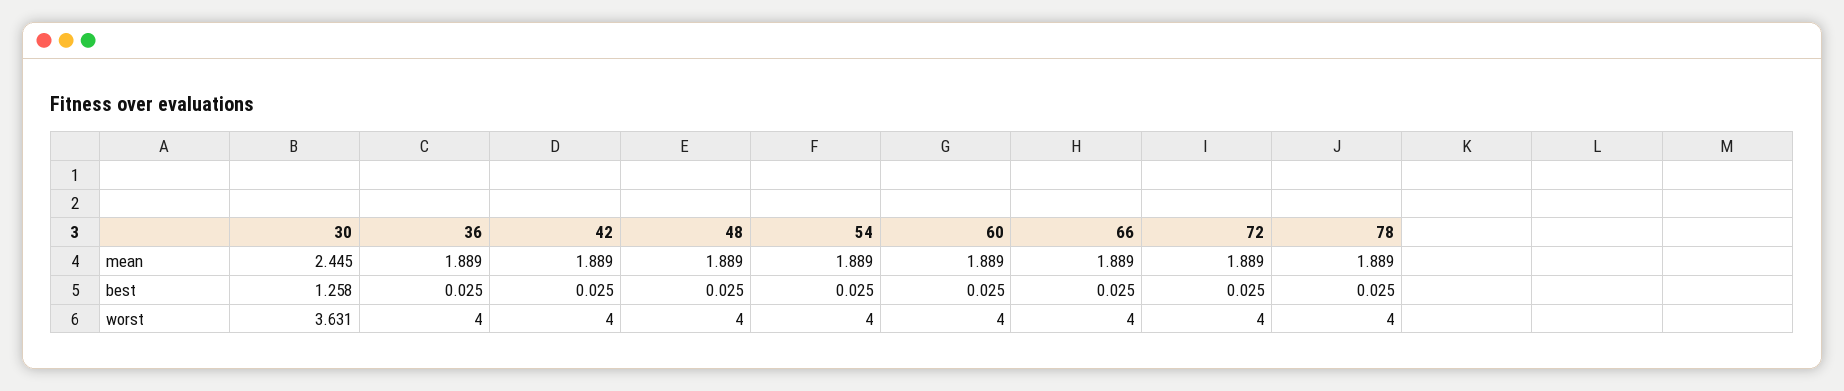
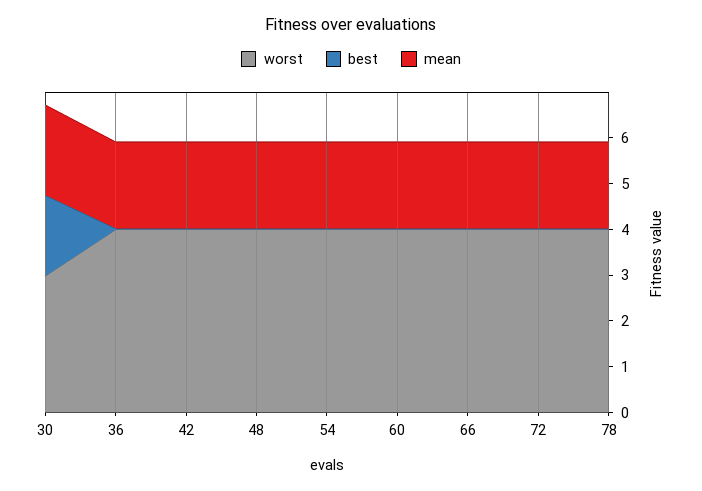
  {
    "mean": {
-     "30": 2.445,
+     "30": 2,
      "36": 1.889,
      "42": 1.889,
      "48": 1.889,
      "54": 1.889,
      "60": 1.889,
      "66": 1.889,
      "72": 1.889,
      "78": 1.889
    },
    "best": {
-     "30": 1.258,
+     "30": 1.8,
      "36": 0.025,
      "42": 0.025,
      "48": 0.025,
      "54": 0.025,
      "60": 0.025,
      "66": 0.025,
      "72": 0.025,
      "78": 0.025
    },
    "worst": {
-     "30": 3.631,
+     "30": 3,
      "36": 4,
      "42": 4,
      "48": 4,
      "54": 4,
      "60": 4,
      "66": 4,
      "72": 4,
      "78": 4
    }
  }

